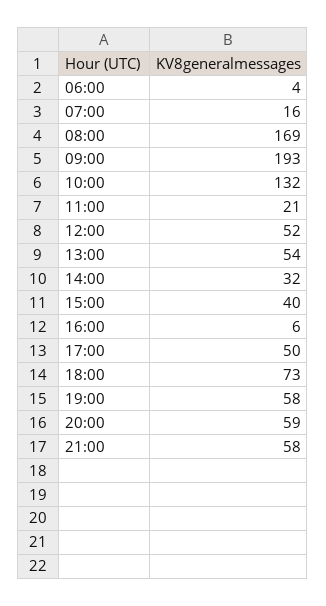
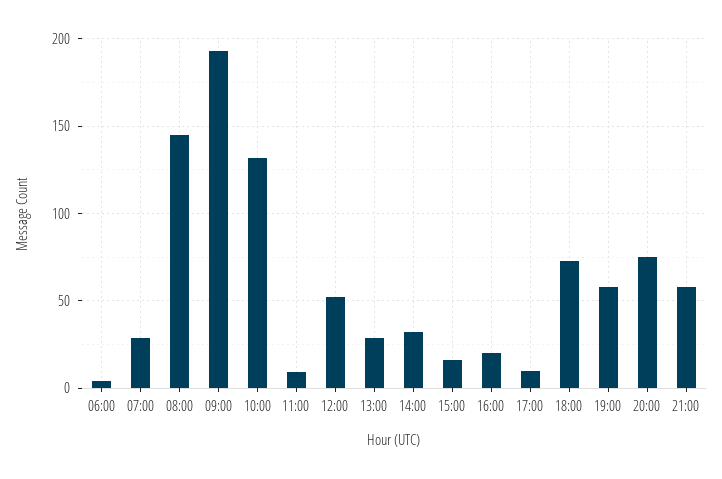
  {
    "06:00": 4,
-   "07:00": 16,
+   "07:00": 30,
-   "08:00": 169,
+   "08:00": 145,
    "09:00": 193,
    "10:00": 132,
-   "11:00": 21,
+   "11:00": 10,
    "12:00": 52,
-   "13:00": 54,
+   "13:00": 30,
    "14:00": 32,
-   "15:00": 40,
+   "15:00": 15,
-   "16:00": 6,
+   "16:00": 20,
-   "17:00": 50,
+   "17:00": 10,
    "18:00": 73,
    "19:00": 58,
-   "20:00": 59,
+   "20:00": 75,
    "21:00": 58
  }

